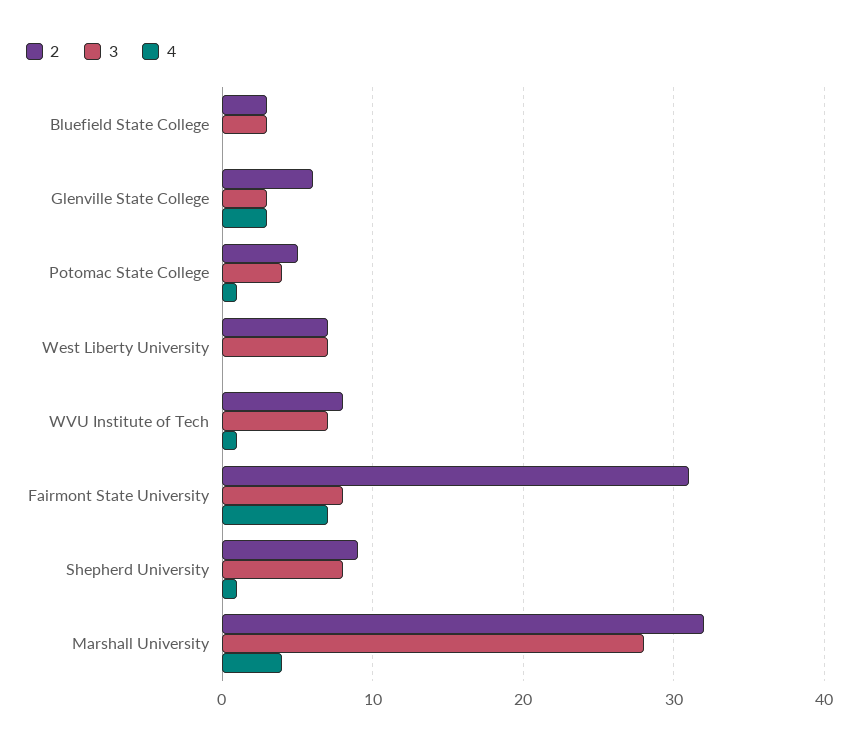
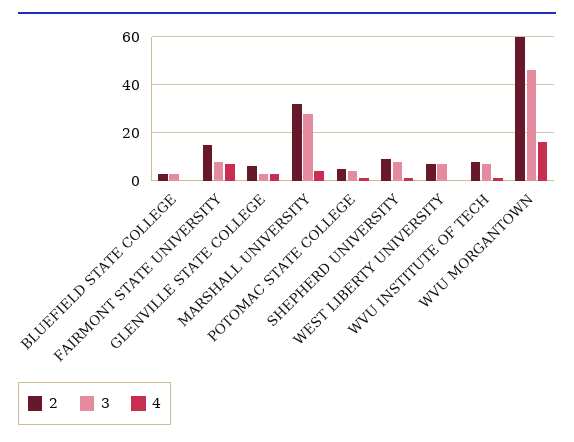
  {
    "2": {
      "Bluefield State College": 3,
      "Glenville State College": 6,
      "Potomac State College": 5,
      "West Liberty University": 7,
      "WVU Institute of Tech": 8,
-     "Fairmont State University": 31,
+     "Fairmont State University": 15,
      "Shepherd University": 9,
-     "Marshall University": 32
+     "Marshall University": 32,
+     "WVU MORGANTOWN": 60
    },
    "3": {
      "Bluefield State College": 3,
      "Glenville State College": 3,
      "Potomac State College": 4,
      "West Liberty University": 7,
      "WVU Institute of Tech": 7,
      "Fairmont State University": 8,
      "Shepherd University": 8,
-     "Marshall University": 28
+     "Marshall University": 28,
+     "WVU MORGANTOWN": 45
    },
    "4": {
      "Bluefield State College": 0,
      "Glenville State College": 3,
      "Potomac State College": 1,
      "West Liberty University": 0,
      "WVU Institute of Tech": 1,
      "Fairmont State University": 7,
      "Shepherd University": 1,
-     "Marshall University": 4
+     "Marshall University": 4,
+     "WVU MORGANTOWN": 15
    }
  }

